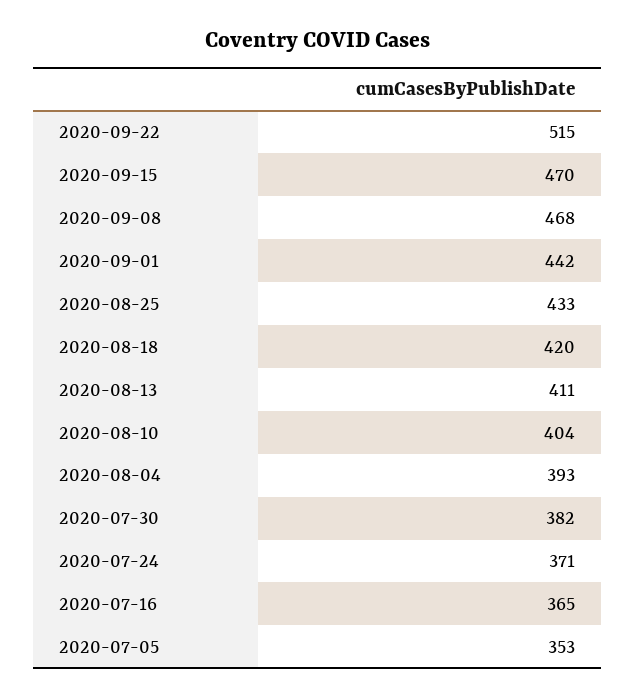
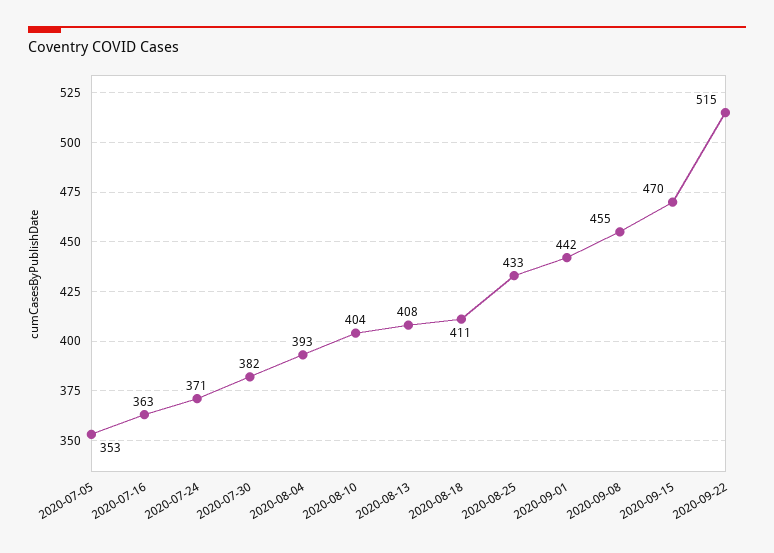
  {
    "2020-09-22": 515,
    "2020-09-15": 470,
-   "2020-09-08": 468,
+   "2020-09-08": 455,
    "2020-09-01": 442,
    "2020-08-25": 433,
-   "2020-08-18": 420,
+   "2020-08-18": 411,
-   "2020-08-13": 411,
+   "2020-08-13": 408,
    "2020-08-10": 404,
    "2020-08-04": 393,
    "2020-07-30": 382,
    "2020-07-24": 371,
-   "2020-07-16": 365,
+   "2020-07-16": 363,
    "2020-07-05": 353
  }

